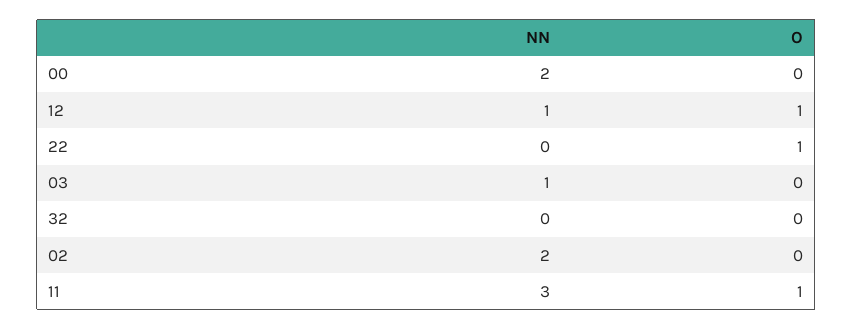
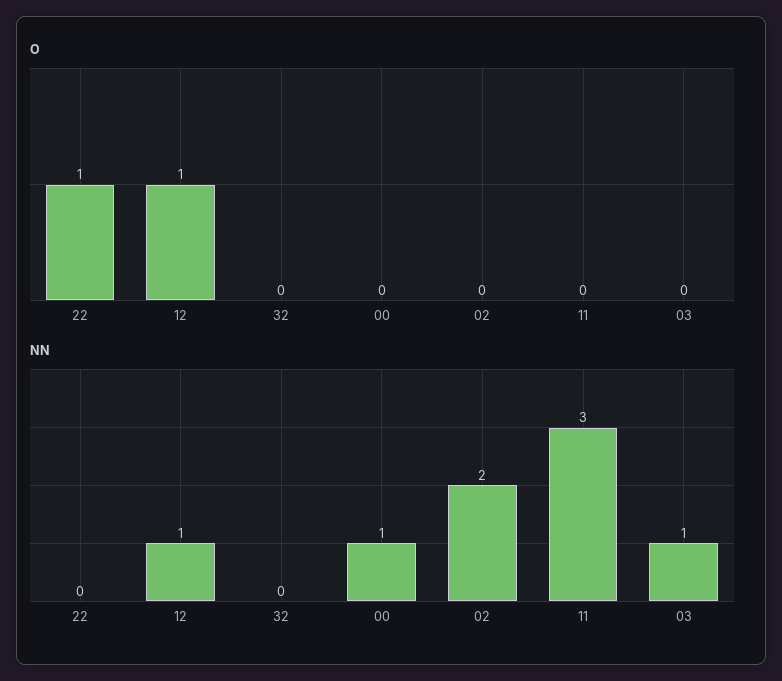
  {
    "NN": {
-     "00": 2,
+     "00": 1,
      "12": 1,
      "22": 0,
      "03": 1,
      "32": 0,
      "02": 2,
      "11": 3
    },
    "O": {
      "00": 0,
      "12": 1,
      "22": 1,
      "03": 0,
      "32": 0,
      "02": 0,
-     "11": 1
+     "11": 0
    }
  }

